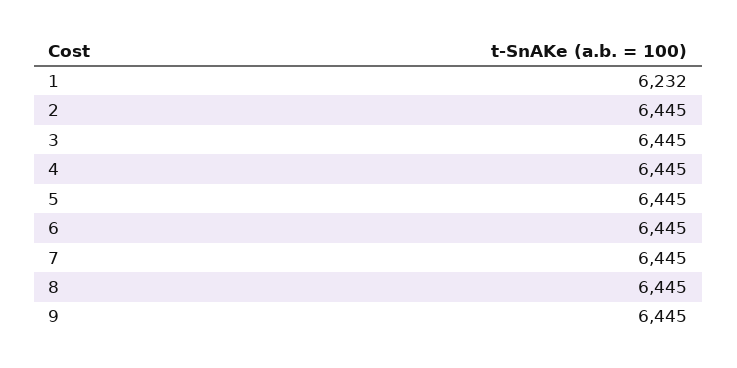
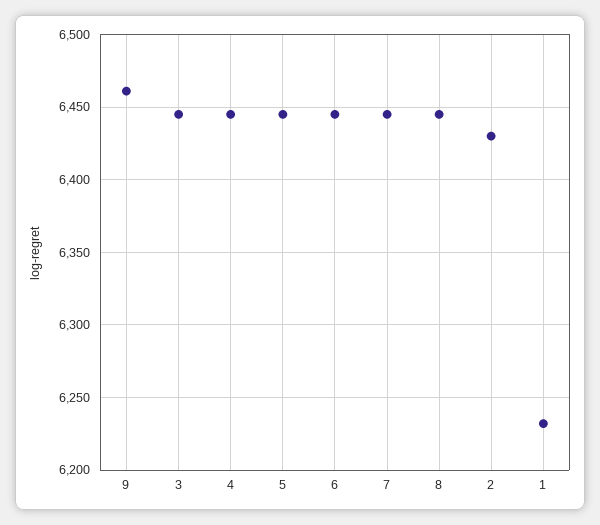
  {
    "1": 6232,
-   "2": 6445,
+   "2": 6430,
    "3": 6445,
    "4": 6445,
    "5": 6445,
    "6": 6445,
    "7": 6445,
    "8": 6445,
-   "9": 6445
+   "9": 6460
  }

